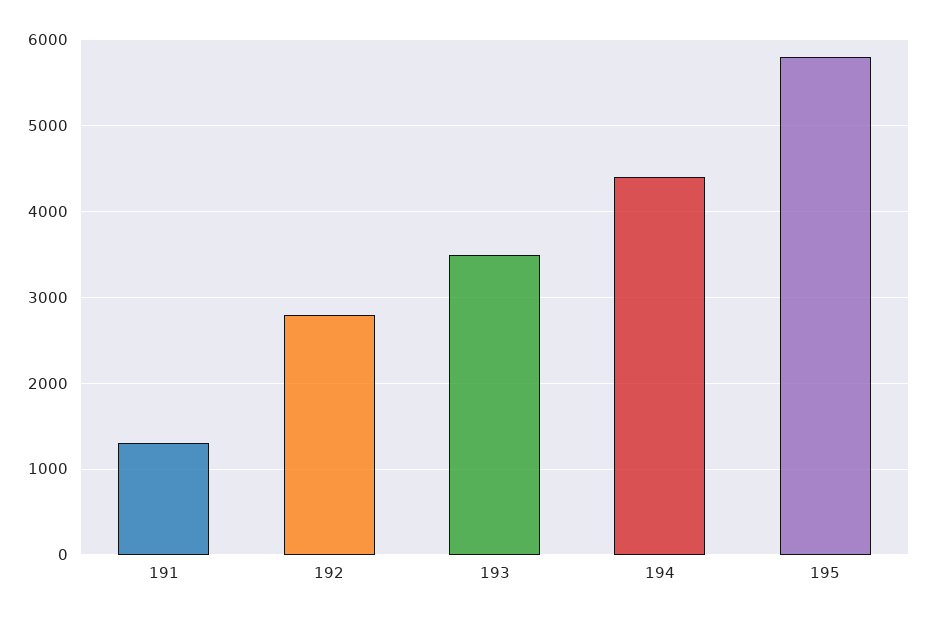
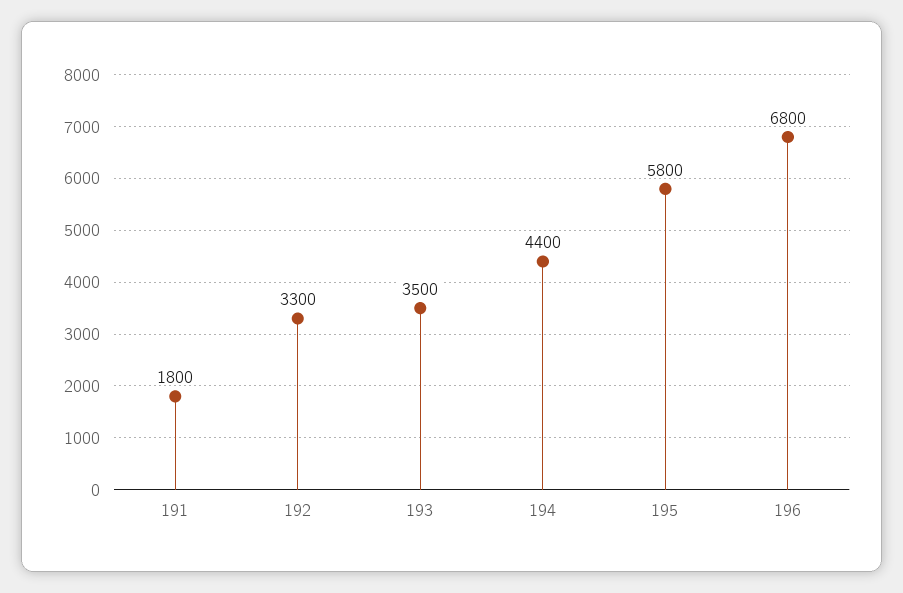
  {
-   "191": 1300,
+   "191": 1800,
-   "192": 2800,
+   "192": 3300,
    "193": 3500,
    "194": 4400,
-   "195": 5800
+   "195": 5800,
+   "196": 6800
  }

